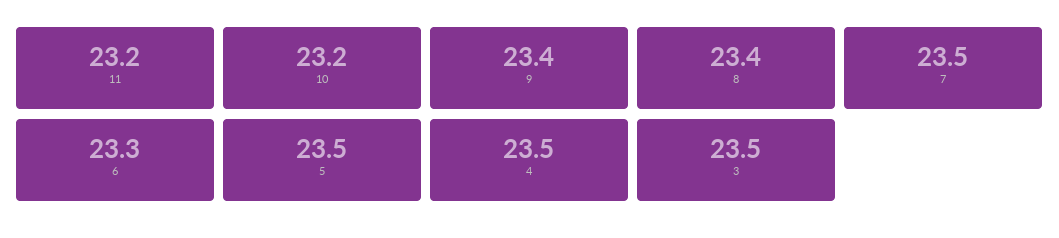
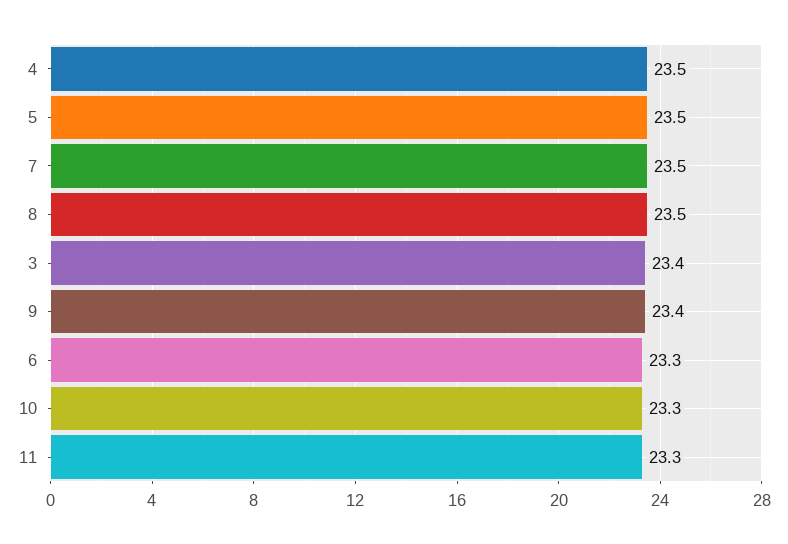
  {
-   "11": 23.2,
+   "11": 23.3,
-   "10": 23.2,
+   "10": 23.3,
    "9": 23.4,
-   "8": 23.4,
+   "8": 23.5,
    "7": 23.5,
    "6": 23.3,
    "5": 23.5,
    "4": 23.5,
-   "3": 23.5
+   "3": 23.4
  }

